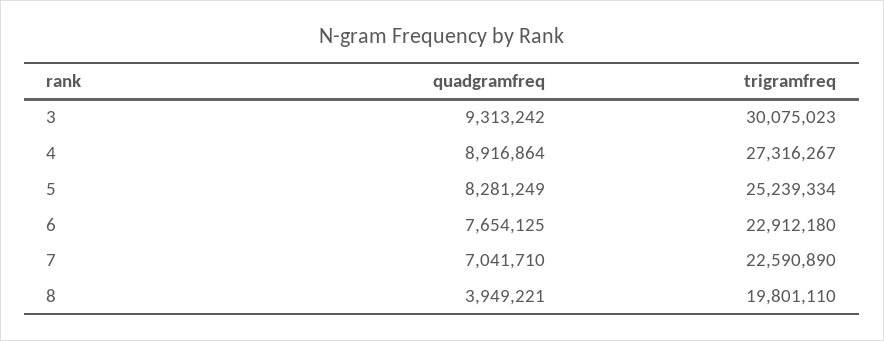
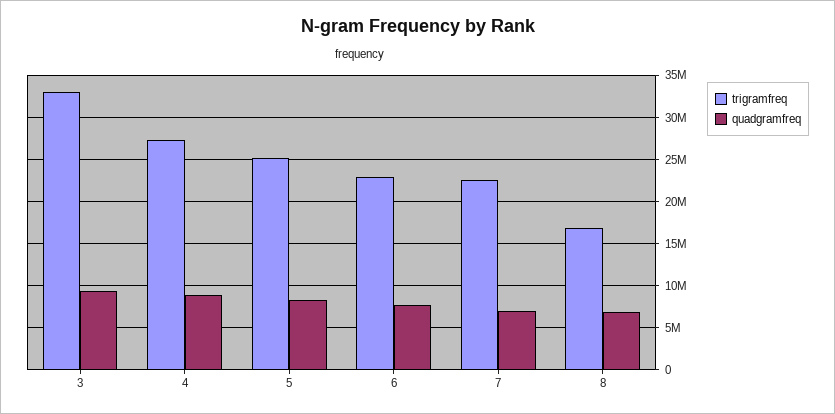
  {
    "quadgramfreq": {
      "3": 9313242,
      "4": 8916864,
      "5": 8281249,
      "6": 7654125,
      "7": 7041710,
-     "8": 3949221
+     "8": 7000000
    },
    "trigramfreq": {
-     "3": 30075023,
+     "3": 33000000,
      "4": 27316267,
      "5": 25239334,
      "6": 22912180,
      "7": 22590890,
-     "8": 19801110
+     "8": 17000000
    }
  }

